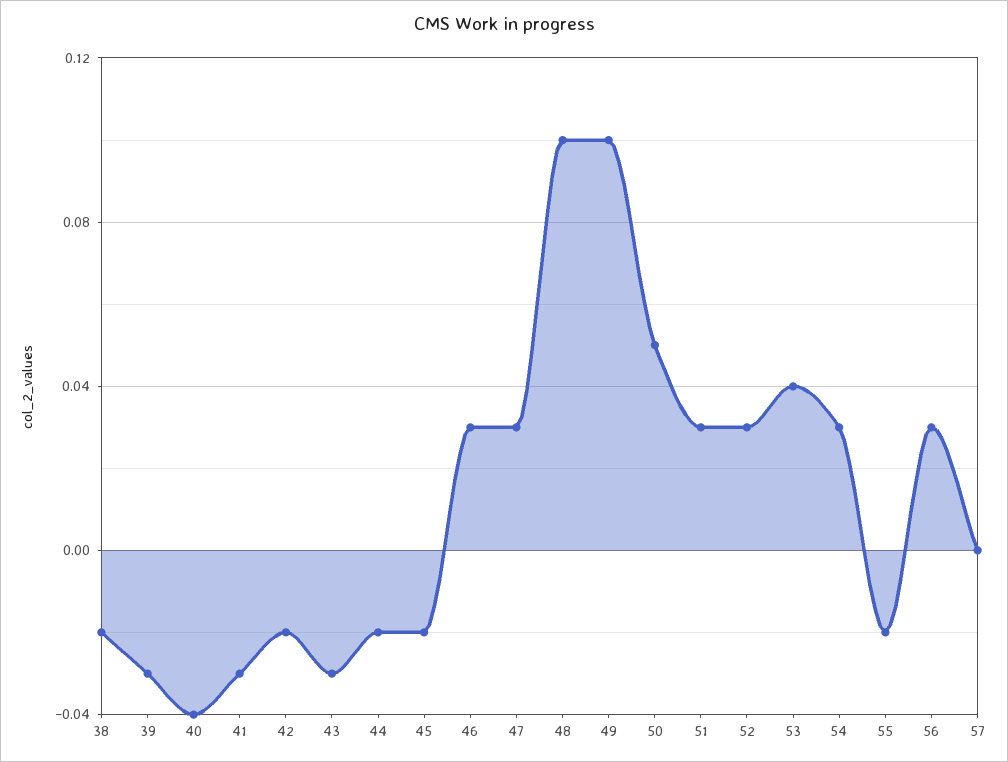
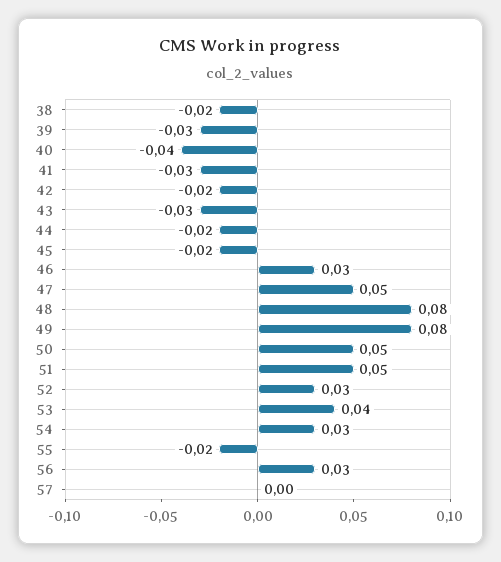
  {
    "38": -0.02,
    "39": -0.03,
    "40": -0.04,
    "41": -0.03,
    "42": -0.02,
    "43": -0.03,
    "44": -0.02,
    "45": -0.02,
    "46": 0.03,
-   "47": 0.03,
+   "47": 0.05,
-   "48": 0.1,
+   "48": 0.08,
-   "49": 0.1,
+   "49": 0.08,
    "50": 0.05,
-   "51": 0.03,
+   "51": 0.05,
    "52": 0.03,
    "53": 0.04,
    "54": 0.03,
    "55": -0.02,
    "56": 0.03,
    "57": 0
  }

